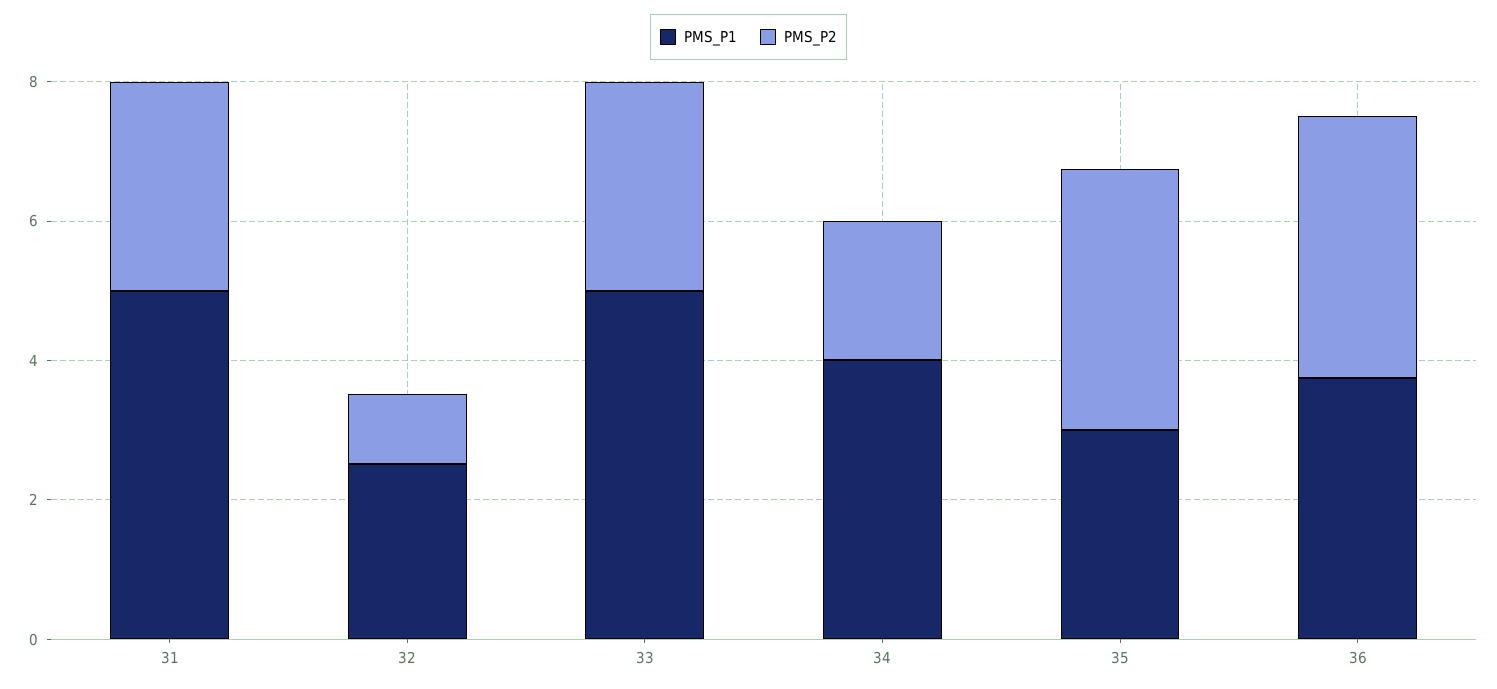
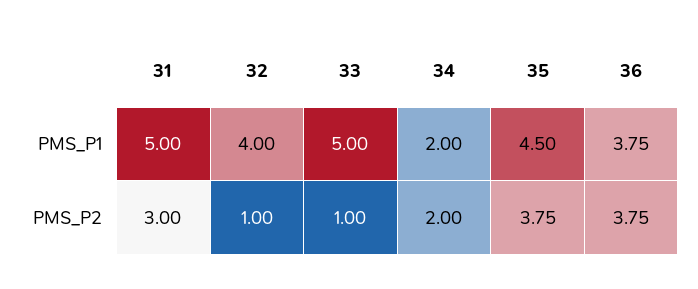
  {
    "PMS_P1": {
      "31": 5,
-     "32": 2.5,
+     "32": 4,
      "33": 5,
-     "34": 4,
+     "34": 2,
-     "35": 3,
+     "35": 4.5,
      "36": 3.75
    },
    "PMS_P2": {
      "31": 3,
      "32": 1,
-     "33": 3,
+     "33": 1,
      "34": 2,
      "35": 3.75,
      "36": 3.75
    }
  }

